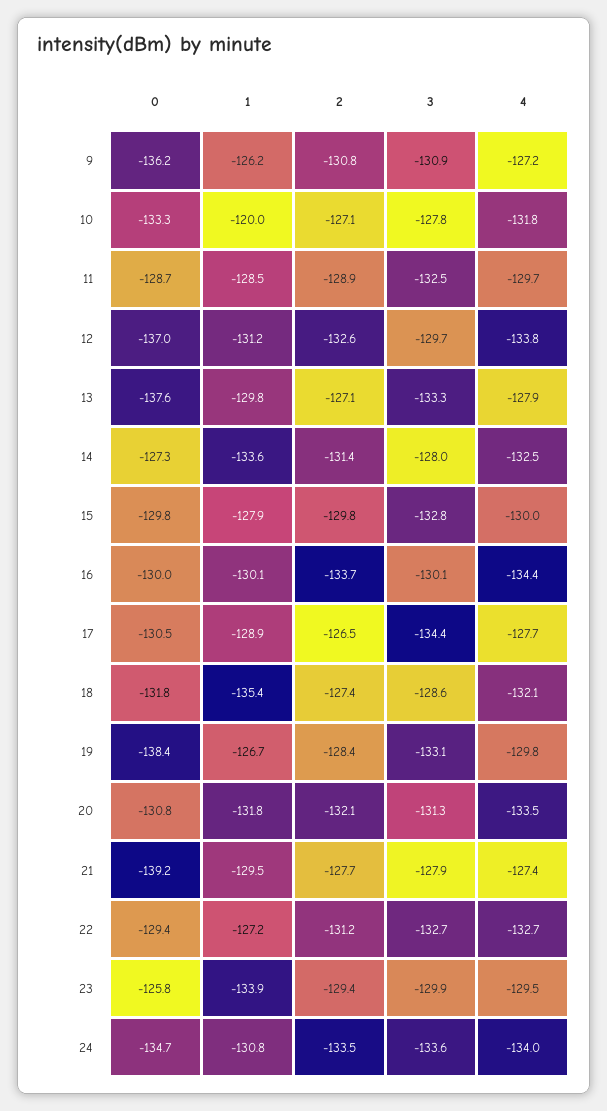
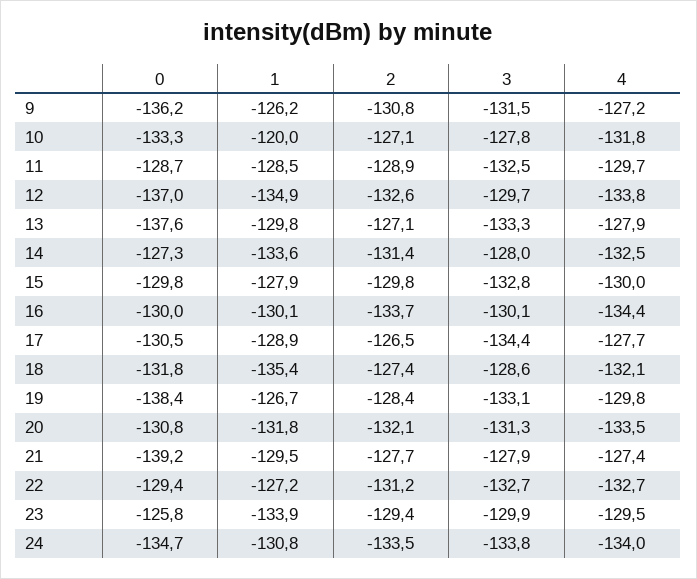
  {
    "0": {
      "9": -136.2,
      "10": -133.3,
      "11": -128.7,
      "12": -137,
      "13": -137.6,
      "14": -127.3,
      "15": -129.8,
      "16": -130,
      "17": -130.5,
      "18": -131.8,
      "19": -138.4,
      "20": -130.8,
      "21": -139.2,
      "22": -129.4,
      "23": -125.8,
      "24": -134.7
    },
    "1": {
      "9": -126.2,
      "10": -120,
      "11": -128.5,
-     "12": -131.2,
+     "12": -134.9,
      "13": -129.8,
      "14": -133.6,
      "15": -127.9,
      "16": -130.1,
      "17": -128.9,
      "18": -135.4,
      "19": -126.7,
      "20": -131.8,
      "21": -129.5,
      "22": -127.2,
      "23": -133.9,
      "24": -130.8
    },
    "2": {
      "9": -130.8,
      "10": -127.1,
      "11": -128.9,
      "12": -132.6,
      "13": -127.1,
      "14": -131.4,
      "15": -129.8,
      "16": -133.7,
      "17": -126.5,
      "18": -127.4,
      "19": -128.4,
      "20": -132.1,
      "21": -127.7,
      "22": -131.2,
      "23": -129.4,
      "24": -133.5
    },
    "3": {
-     "9": -130.9,
+     "9": -131.5,
      "10": -127.8,
      "11": -132.5,
      "12": -129.7,
      "13": -133.3,
      "14": -128,
      "15": -132.8,
      "16": -130.1,
      "17": -134.4,
      "18": -128.6,
      "19": -133.1,
      "20": -131.3,
      "21": -127.9,
      "22": -132.7,
      "23": -129.9,
-     "24": -133.6
+     "24": -133.8
    },
    "4": {
      "9": -127.2,
      "10": -131.8,
      "11": -129.7,
      "12": -133.8,
      "13": -127.9,
      "14": -132.5,
      "15": -130,
      "16": -134.4,
      "17": -127.7,
      "18": -132.1,
      "19": -129.8,
      "20": -133.5,
      "21": -127.4,
      "22": -132.7,
      "23": -129.5,
      "24": -134
    }
  }

